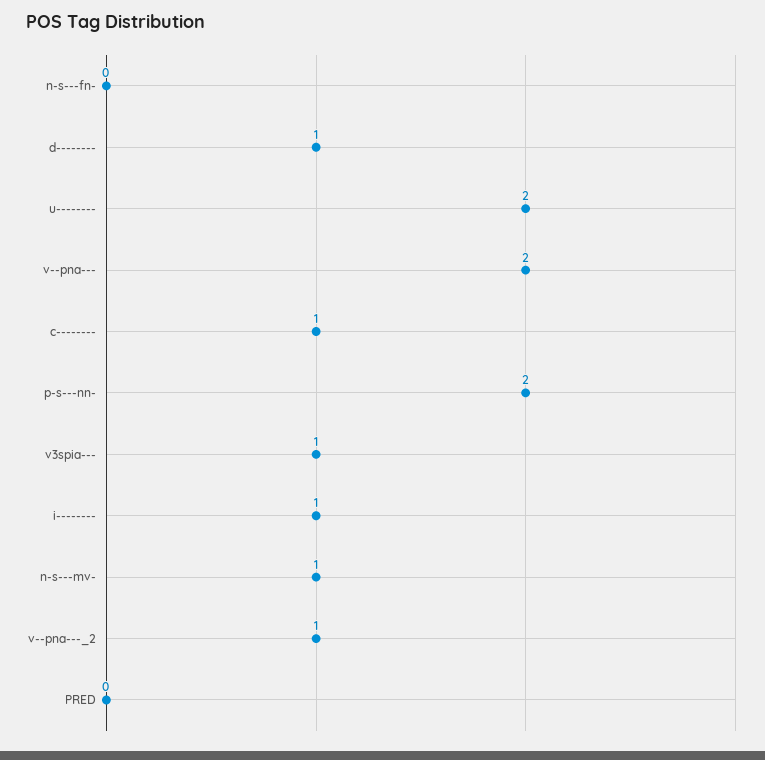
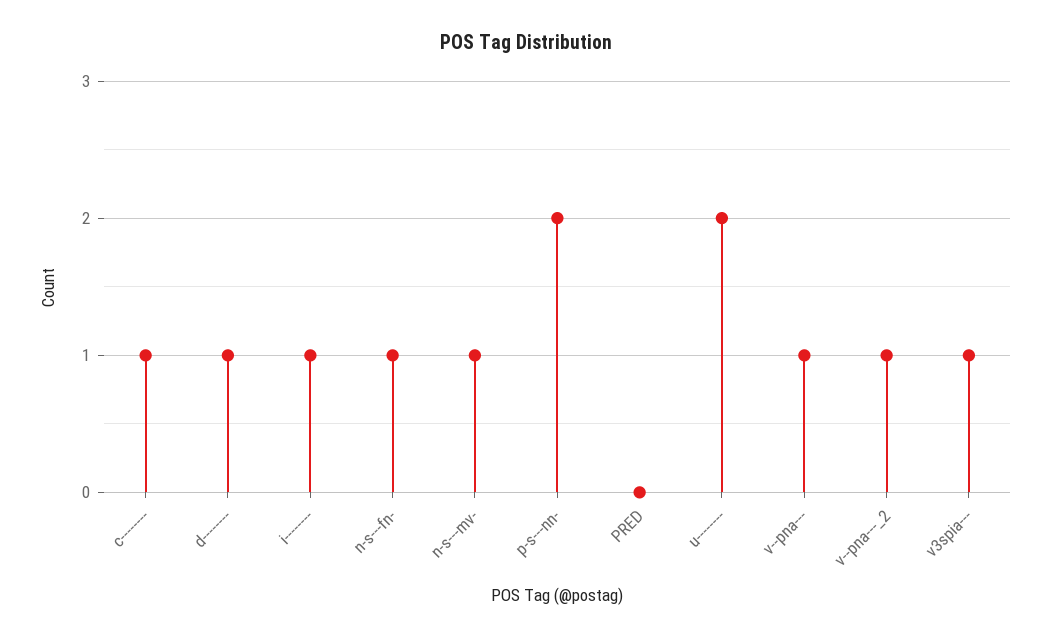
  {
-   "n-s---fn-": 0,
+   "n-s---fn-": 1,
    "d--------": 1,
    "u--------": 2,
-   "v--pna---": 2,
+   "v--pna---": 1,
    "c--------": 1,
    "p-s---nn-": 2,
    "v3spia---": 1,
    "i--------": 1,
    "n-s---mv-": 1,
    "v--pna---_2": 1,
    "PRED": 0
  }

